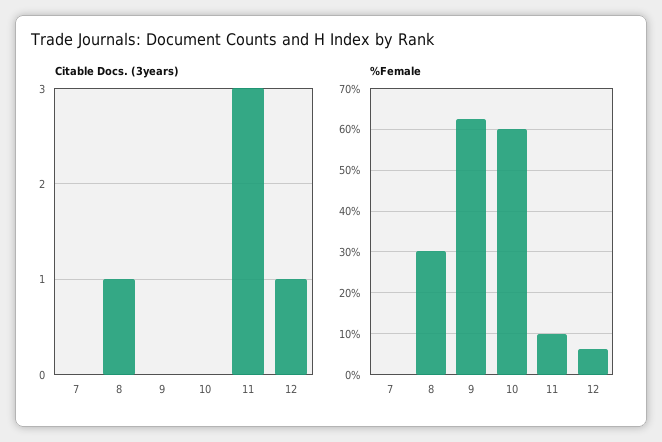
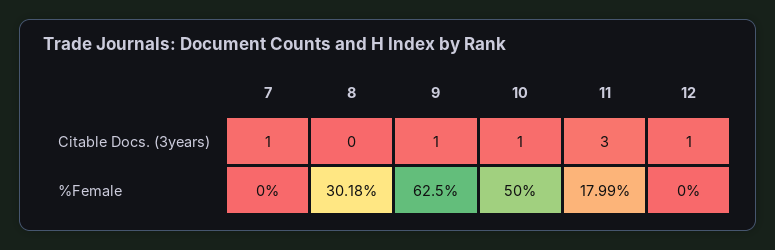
  {
    "Citable Docs. (3years)": {
-     "7": 0,
+     "7": 1,
-     "8": 1,
+     "8": 0,
-     "9": 0,
+     "9": 1,
-     "10": 0,
+     "10": 1,
      "11": 3,
      "12": 1
    },
    "%Female": {
      "7": 0,
      "8": 30.18,
      "9": 62.5,
-     "10": 60,
+     "10": 50,
-     "11": 10,
+     "11": 17.99,
-     "12": 6
+     "12": 0
    }
  }

